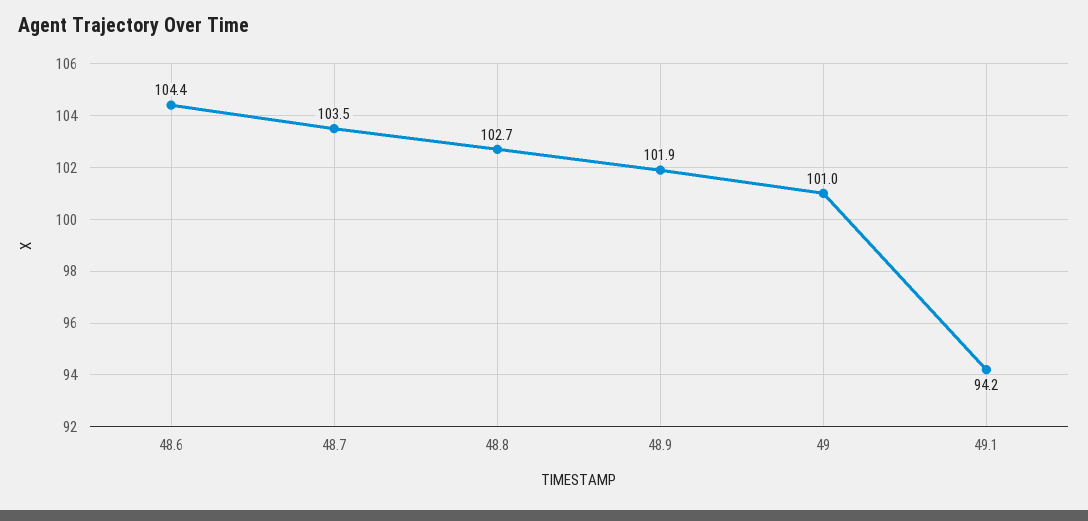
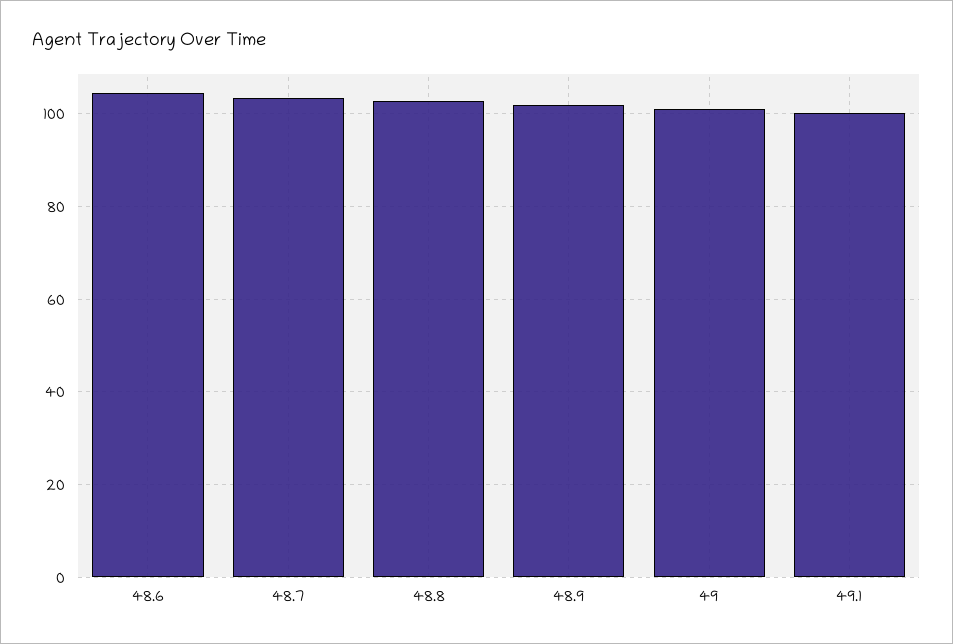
  {
    "48.6": 104.4,
    "48.7": 103.5,
    "48.8": 102.7,
    "48.9": 101.9,
    "49": 101,
-   "49.1": 94.2
+   "49.1": 100
  }

